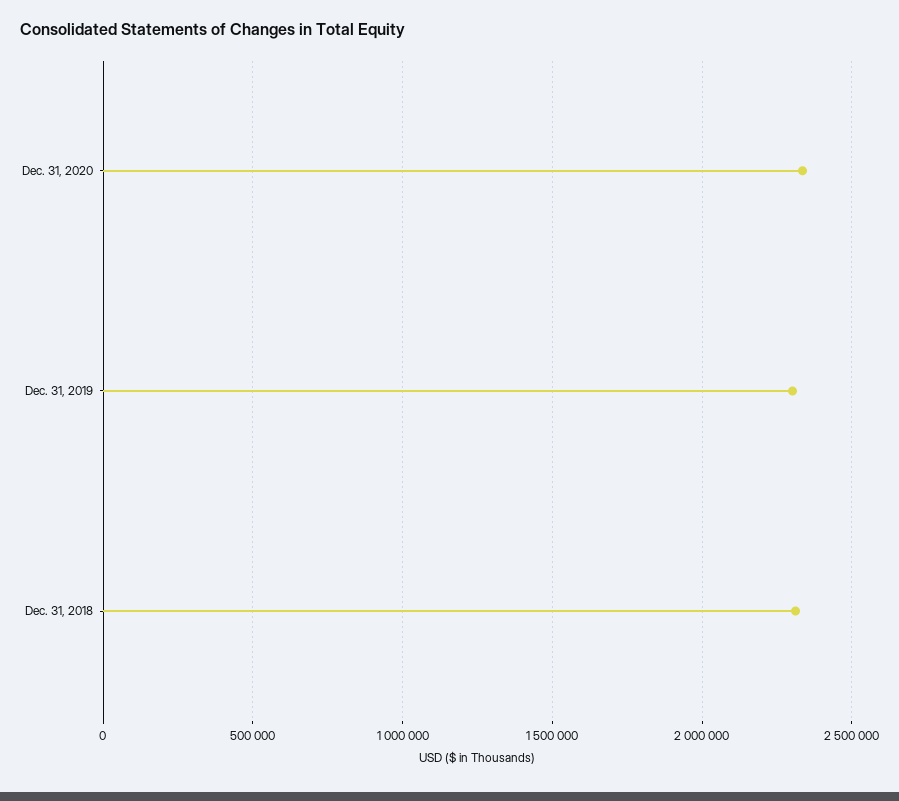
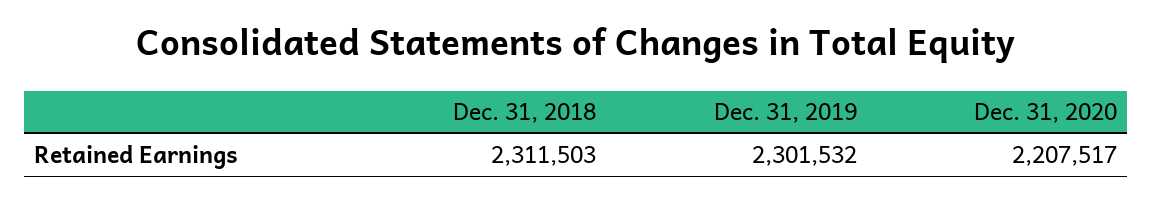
  {
-   "Dec. 31, 2020": 2350000,
+   "Dec. 31, 2020": 2207517,
    "Dec. 31, 2019": 2301532,
    "Dec. 31, 2018": 2311503
  }

